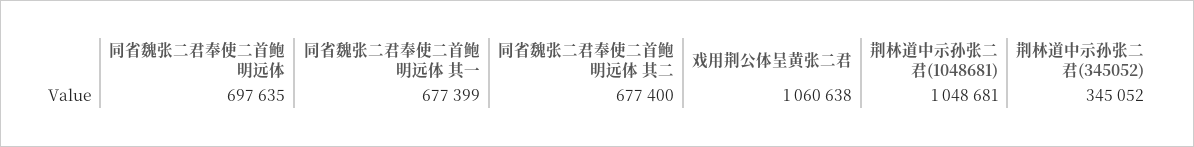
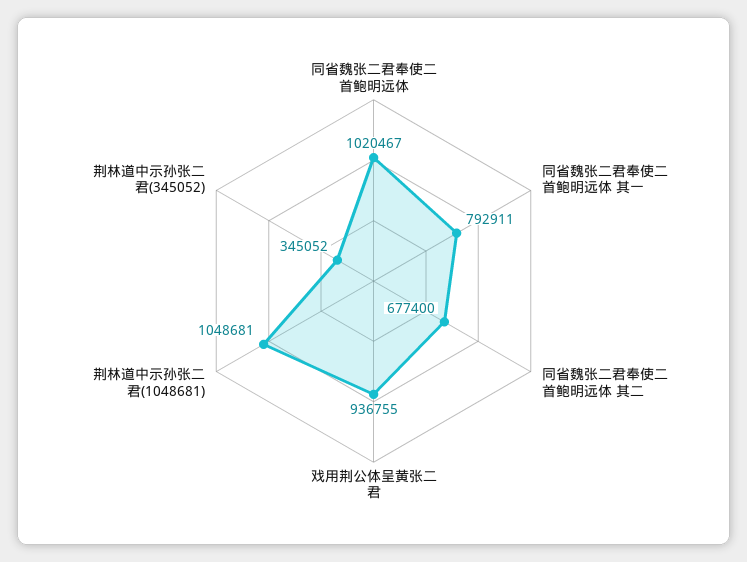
  {
-   "同省魏张二君奉使二首鲍明远体": 697635,
+   "同省魏张二君奉使二首鲍明远体": 1020467,
-   "同省魏张二君奉使二首鲍明远体 其一": 677399,
+   "同省魏张二君奉使二首鲍明远体 其一": 792911,
    "同省魏张二君奉使二首鲍明远体 其二": 677400,
-   "戏用荆公体呈黄张二君": 1060638,
+   "戏用荆公体呈黄张二君": 936755,
    "荆林道中示孙张二君(1048681)": 1048681,
    "荆林道中示孙张二君(345052)": 345052
  }

